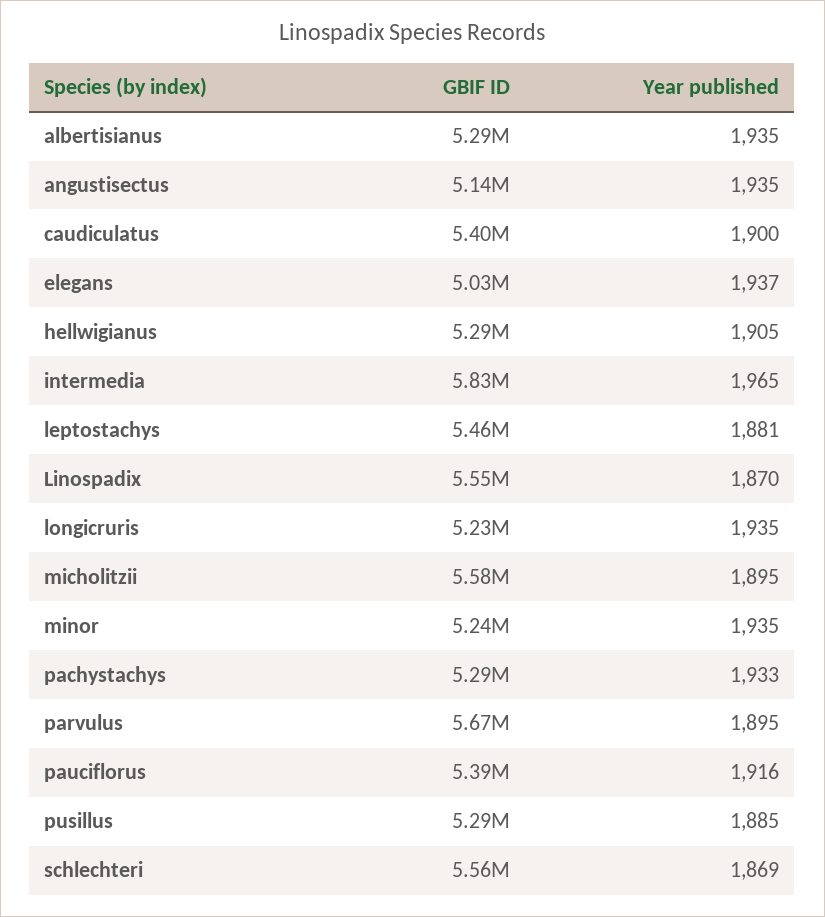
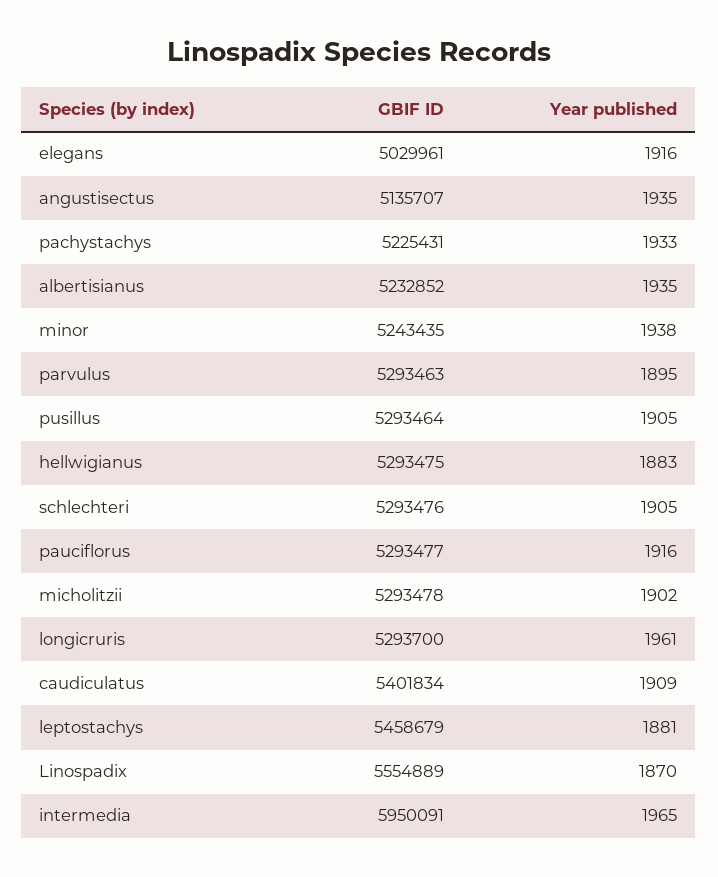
  {
    "GBIF ID": {
-     "albertisianus": 5290000,
+     "albertisianus": 5232852,
      "angustisectus": 5135707,
      "caudiculatus": 5401834,
      "elegans": 5029961,
      "hellwigianus": 5293475,
-     "intermedia": 5830000,
+     "intermedia": 5950091,
      "leptostachys": 5458679,
      "Linospadix": 5554889,
-     "longicruris": 5230000,
+     "longicruris": 5293700,
-     "micholitzii": 5580000,
+     "micholitzii": 5293478,
      "minor": 5243435,
-     "pachystachys": 5290000,
+     "pachystachys": 5225431,
-     "parvulus": 5670000,
+     "parvulus": 5293463,
-     "pauciflorus": 5390000,
+     "pauciflorus": 5293477,
      "pusillus": 5293464,
-     "schlechteri": 5560000
+     "schlechteri": 5293476
    },
    "Year published": {
      "albertisianus": 1935,
      "angustisectus": 1935,
-     "caudiculatus": 1900,
+     "caudiculatus": 1909,
-     "elegans": 1937,
+     "elegans": 1916,
-     "hellwigianus": 1905,
+     "hellwigianus": 1883,
      "intermedia": 1965,
      "leptostachys": 1881,
      "Linospadix": 1870,
-     "longicruris": 1935,
+     "longicruris": 1961,
-     "micholitzii": 1895,
+     "micholitzii": 1902,
-     "minor": 1935,
+     "minor": 1938,
      "pachystachys": 1933,
      "parvulus": 1895,
      "pauciflorus": 1916,
-     "pusillus": 1885,
+     "pusillus": 1905,
-     "schlechteri": 1869
+     "schlechteri": 1905
    }
  }

